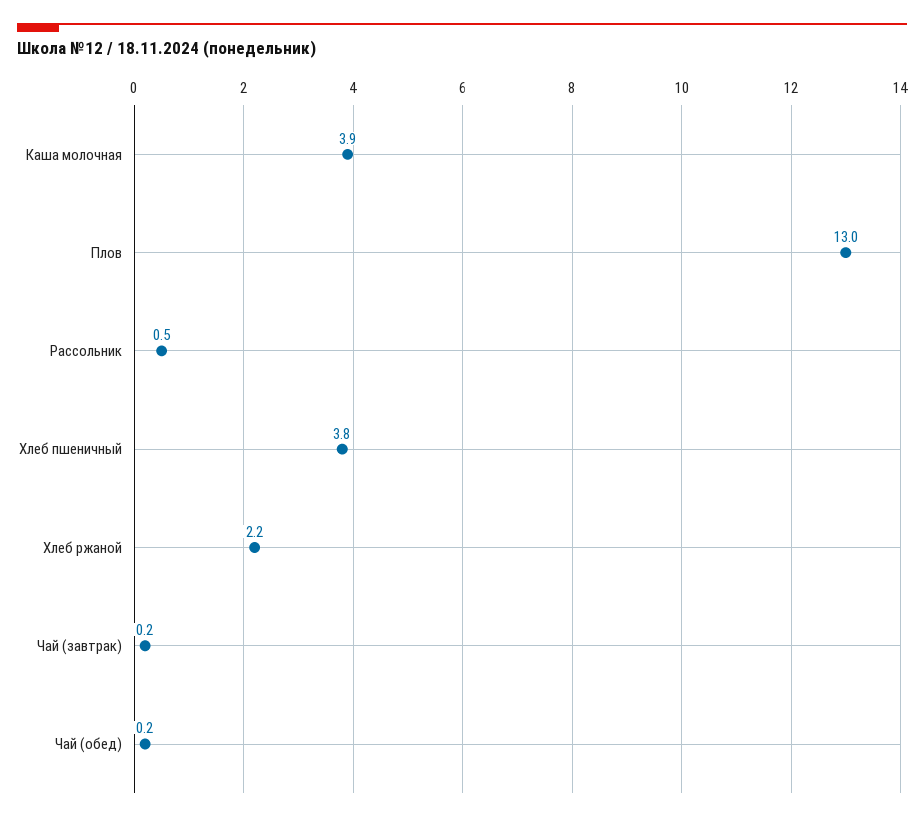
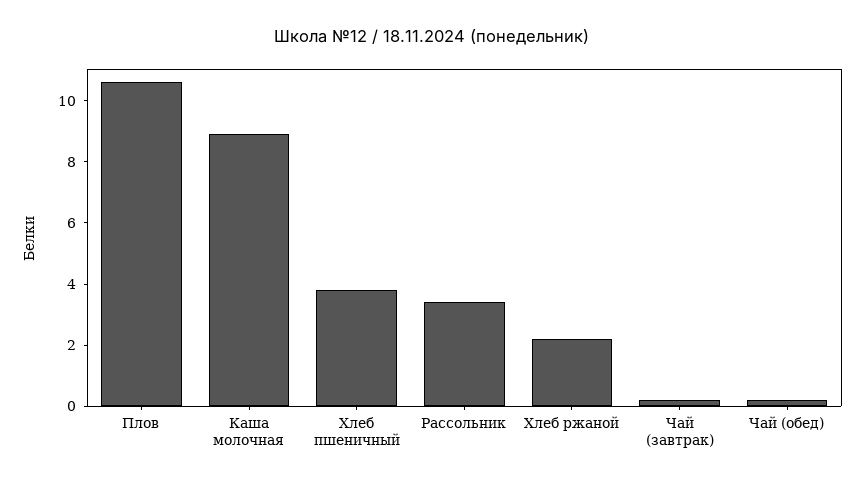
  {
-   "Каша молочная": 3.9,
+   "Каша молочная": 9,
-   "Плов": 13,
+   "Плов": 10.5,
-   "Рассольник": 0.5,
+   "Рассольник": 3.5,
    "Хлеб пшеничный": 3.8,
    "Хлеб ржаной": 2.2,
    "Чай (завтрак)": 0.2,
    "Чай (обед)": 0.2
  }

